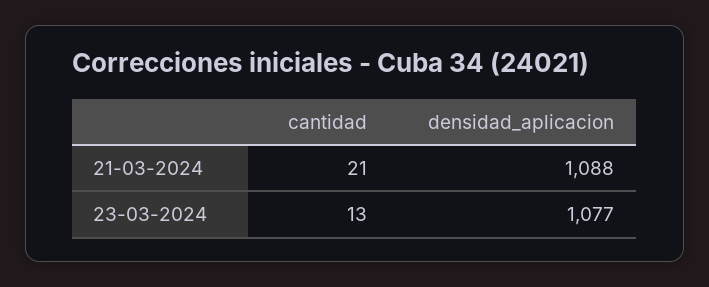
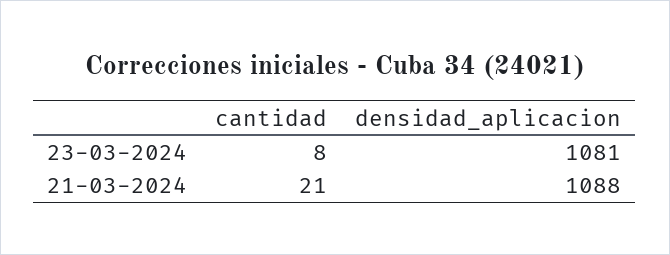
  {
    "cantidad": {
      "21-03-2024": 21,
-     "23-03-2024": 13
+     "23-03-2024": 8
    },
    "densidad_aplicacion": {
      "21-03-2024": 1088,
-     "23-03-2024": 1077
+     "23-03-2024": 1081
    }
  }

